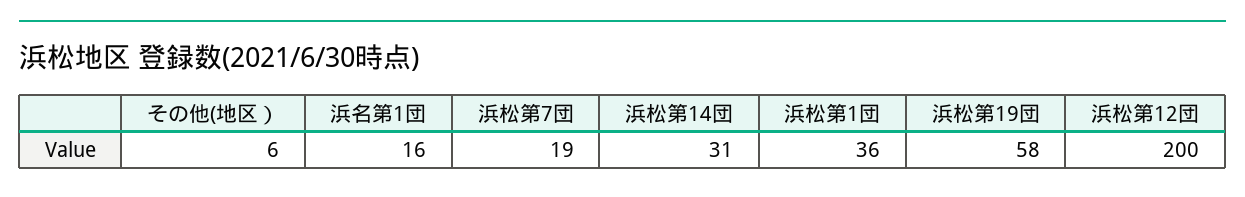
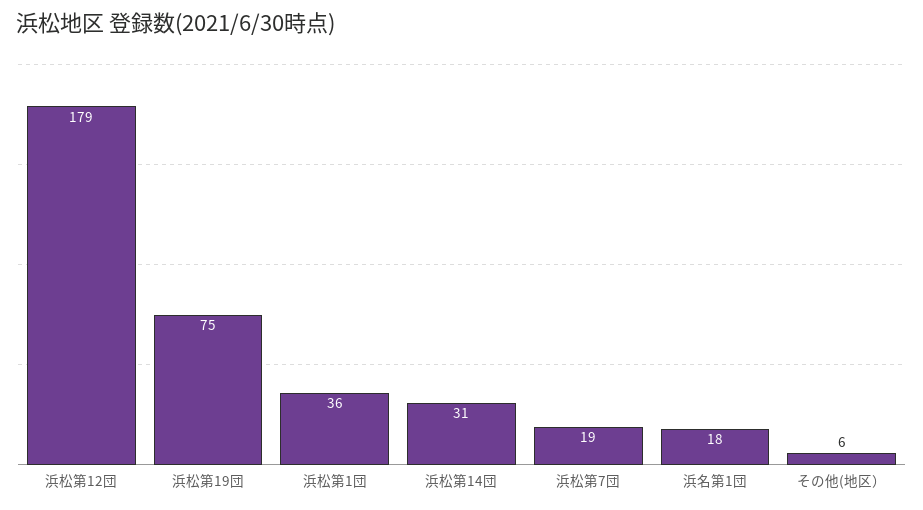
  {
    "その他(地区）": 6,
-   "浜名第1団": 16,
+   "浜名第1団": 18,
    "浜松第7団": 19,
    "浜松第14団": 31,
    "浜松第1団": 36,
-   "浜松第19団": 58,
+   "浜松第19団": 75,
-   "浜松第12団": 200
+   "浜松第12団": 179
  }

